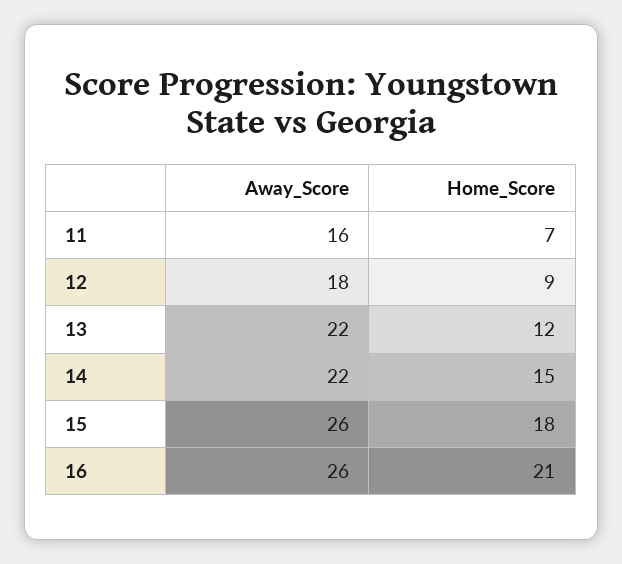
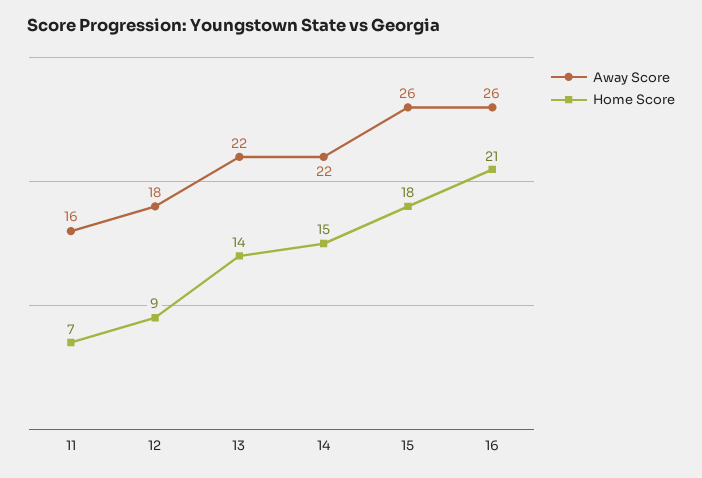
  {
    "Away_Score": {
      "11": 16,
      "12": 18,
      "13": 22,
      "14": 22,
      "15": 26,
      "16": 26
    },
    "Home_Score": {
      "11": 7,
      "12": 9,
-     "13": 12,
+     "13": 14,
      "14": 15,
      "15": 18,
      "16": 21
    }
  }

